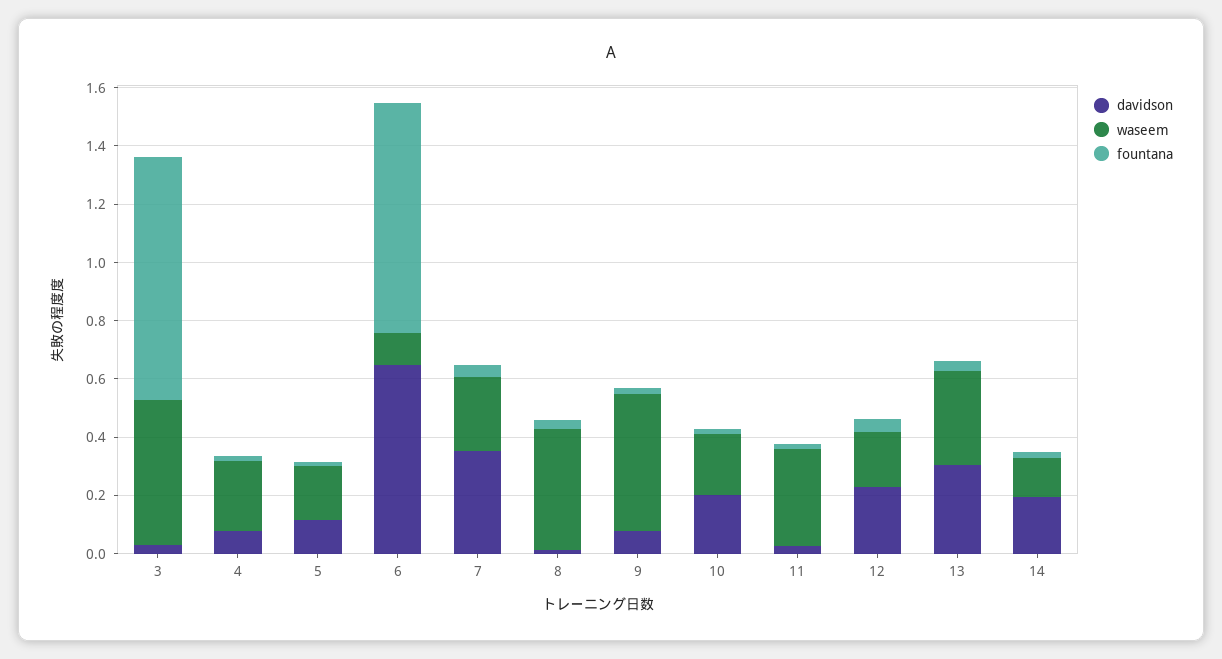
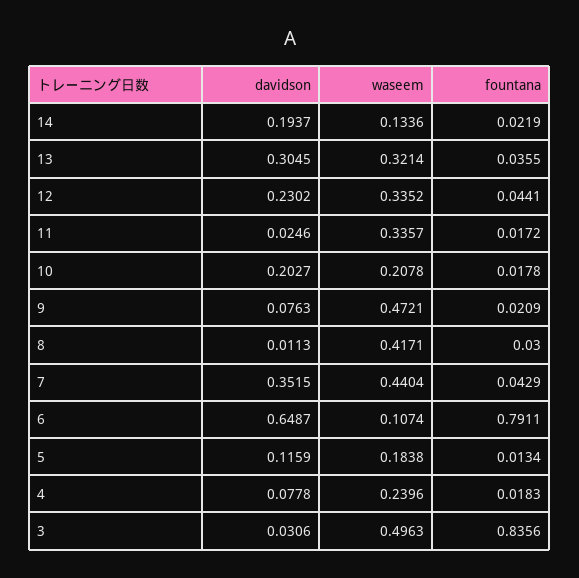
  {
    "davidson": {
      "3": 0.0306,
      "4": 0.0778,
      "5": 0.1159,
      "6": 0.6487,
      "7": 0.3515,
      "8": 0.0113,
      "9": 0.0763,
      "10": 0.2027,
      "11": 0.0246,
      "12": 0.2302,
      "13": 0.3045,
      "14": 0.1937
    },
    "waseem": {
      "3": 0.4963,
      "4": 0.2396,
      "5": 0.1838,
      "6": 0.1074,
-     "7": 0.25,
+     "7": 0.4404,
      "8": 0.4171,
      "9": 0.4721,
      "10": 0.2078,
      "11": 0.3357,
-     "12": 0.2,
+     "12": 0.3352,
      "13": 0.3214,
      "14": 0.1336
    },
    "fountana": {
      "3": 0.8356,
      "4": 0.0183,
      "5": 0.0134,
      "6": 0.7911,
      "7": 0.0429,
      "8": 0.03,
      "9": 0.0209,
      "10": 0.0178,
      "11": 0.0172,
      "12": 0.0441,
      "13": 0.0355,
      "14": 0.0219
    }
  }

